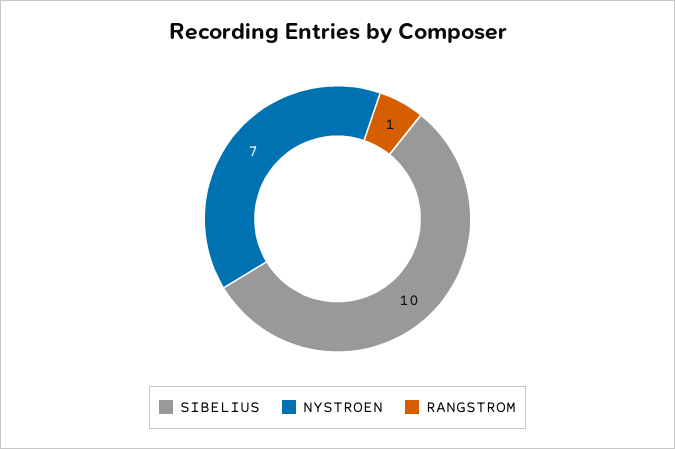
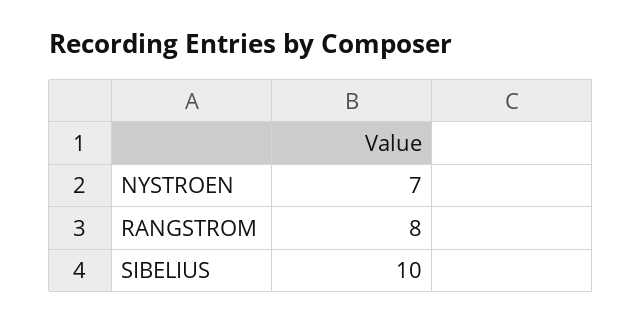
  {
    "SIBELIUS": 10,
    "NYSTROEN": 7,
-   "RANGSTROM": 1
+   "RANGSTROM": 8
  }

